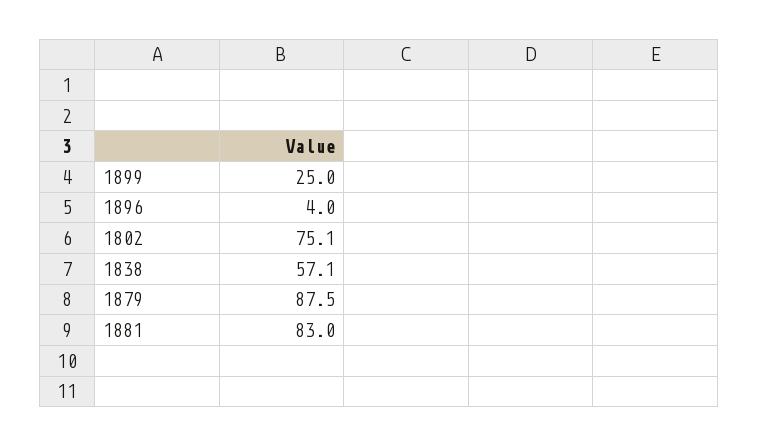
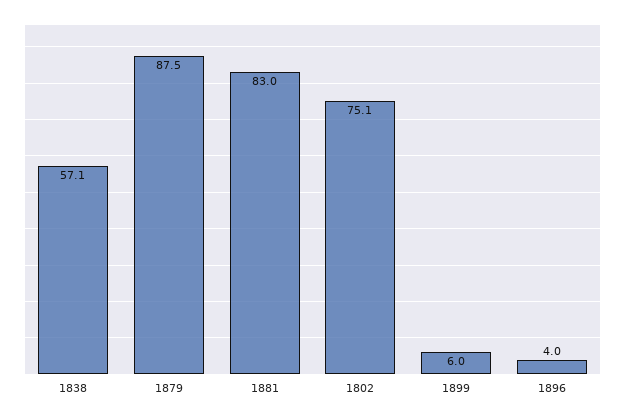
  {
-   "1899": 25,
+   "1899": 6,
    "1896": 4,
    "1802": 75.1,
    "1838": 57.1,
    "1879": 87.5,
    "1881": 83
  }

